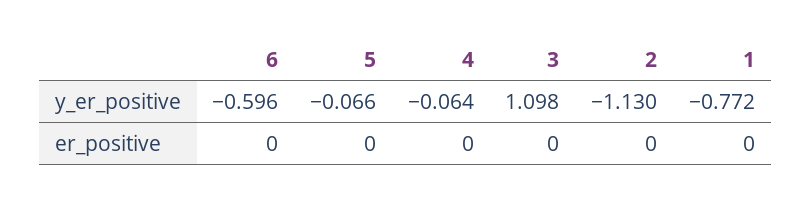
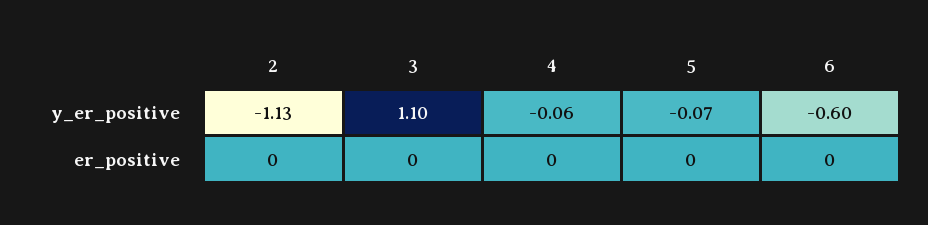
  {
    "6": {
      "y_er_positive": -0.596,
      "er_positive": 0
    },
    "5": {
      "y_er_positive": -0.066,
      "er_positive": 0
    },
    "4": {
      "y_er_positive": -0.064,
      "er_positive": 0
    },
    "3": {
      "y_er_positive": 1.098,
      "er_positive": 0
    },
    "2": {
      "y_er_positive": -1.13,
      "er_positive": 0
-   },
+   }
-   "1": {
-     "y_er_positive": -0.772,
-     "er_positive": 0
-   }
  }

